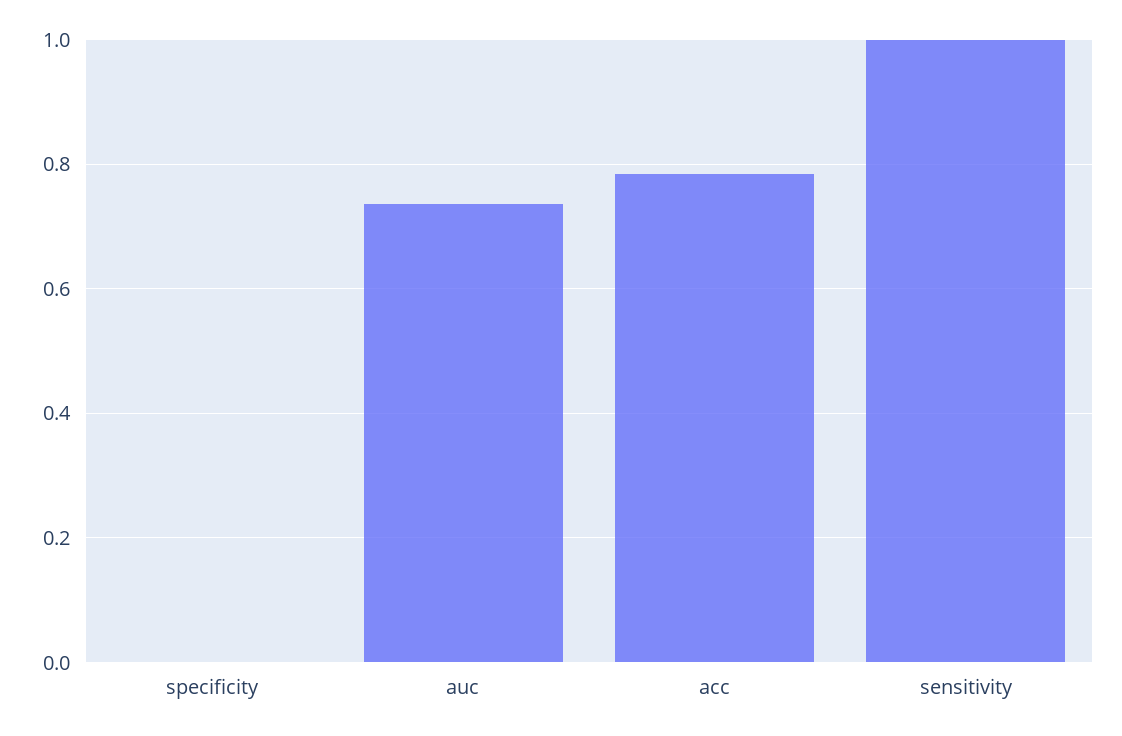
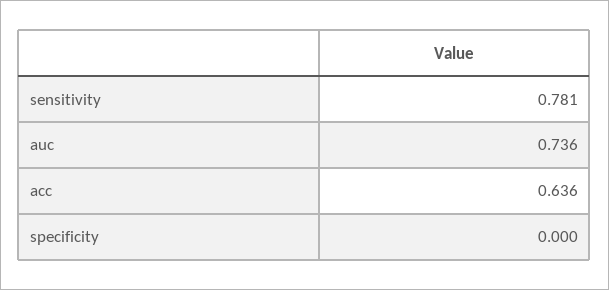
  {
    "specificity": 0,
    "auc": 0.736,
-   "acc": 0.78,
+   "acc": 0.636,
-   "sensitivity": 1
+   "sensitivity": 0.781
  }

